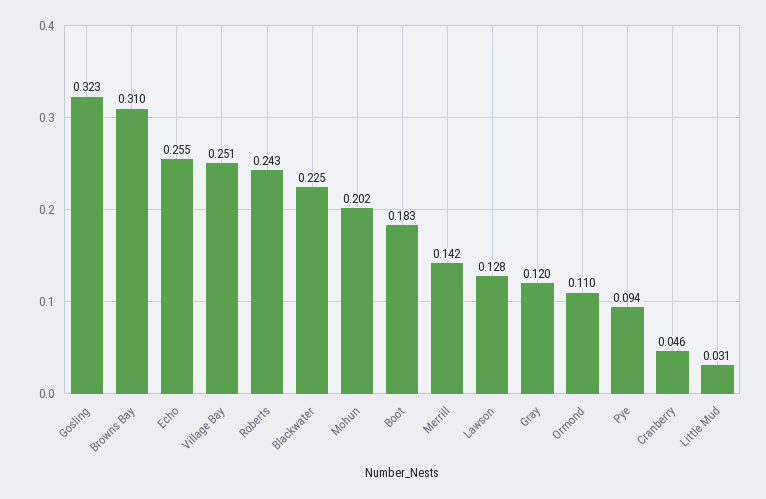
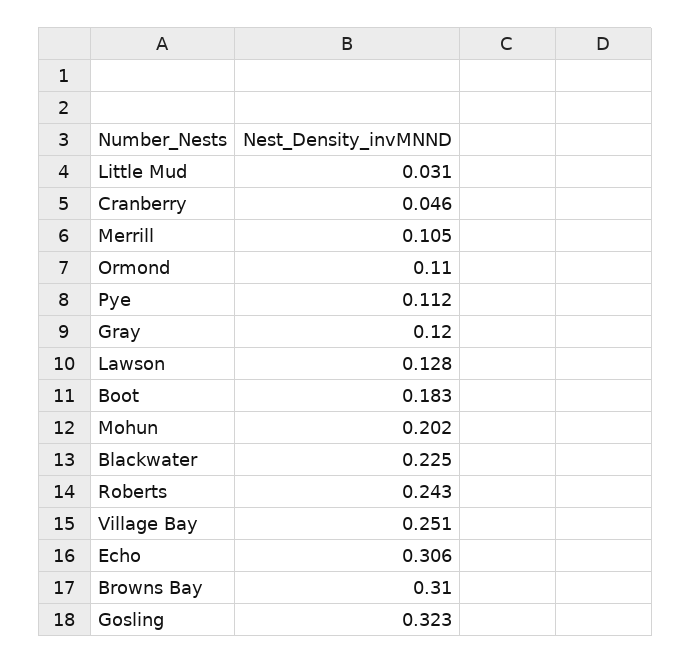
  {
    "Gosling": 0.323,
    "Browns Bay": 0.31,
-   "Echo": 0.255,
+   "Echo": 0.306,
    "Village Bay": 0.251,
    "Roberts": 0.243,
    "Blackwater": 0.225,
    "Mohun": 0.202,
    "Boot": 0.183,
-   "Merrill": 0.142,
+   "Merrill": 0.105,
    "Lawson": 0.128,
    "Gray": 0.12,
    "Ormond": 0.11,
-   "Pye": 0.094,
+   "Pye": 0.112,
    "Cranberry": 0.046,
    "Little Mud": 0.031
  }

